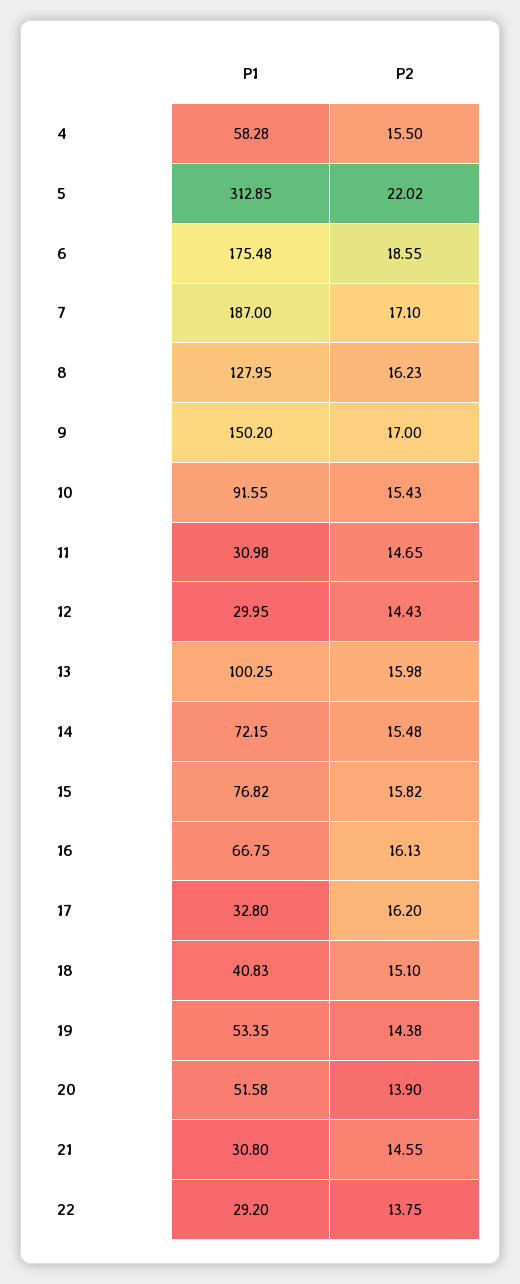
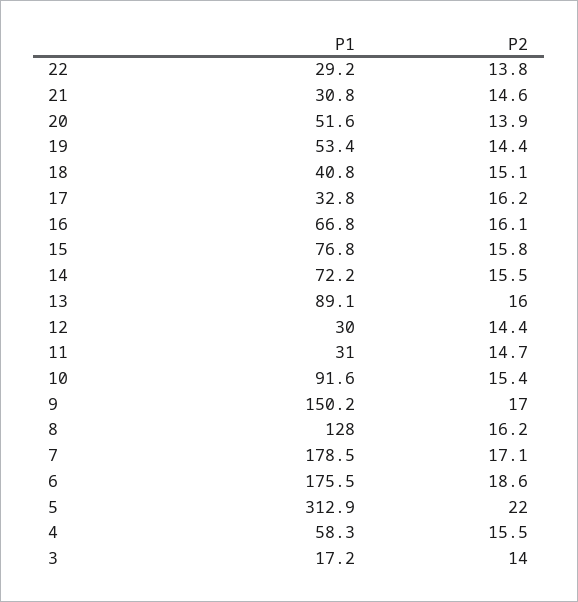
  {
    "P1": {
      "4": 58.28,
      "5": 312.85,
      "6": 175.48,
-     "7": 187,
+     "7": 178.5,
      "8": 127.95,
      "9": 150.2,
      "10": 91.55,
      "11": 30.98,
      "12": 29.95,
-     "13": 100.25,
+     "13": 89.1,
      "14": 72.15,
      "15": 76.82,
      "16": 66.75,
      "17": 32.8,
      "18": 40.83,
      "19": 53.35,
      "20": 51.58,
      "21": 30.8,
-     "22": 29.2
+     "22": 29.2,
+     "3": 17.2
    },
    "P2": {
      "4": 15.5,
      "5": 22.02,
      "6": 18.55,
      "7": 17.1,
      "8": 16.23,
      "9": 17,
      "10": 15.43,
      "11": 14.65,
      "12": 14.43,
      "13": 15.98,
      "14": 15.48,
      "15": 15.82,
      "16": 16.13,
      "17": 16.2,
      "18": 15.1,
      "19": 14.38,
      "20": 13.9,
      "21": 14.55,
-     "22": 13.75
+     "22": 13.75,
+     "3": 14
    }
  }

